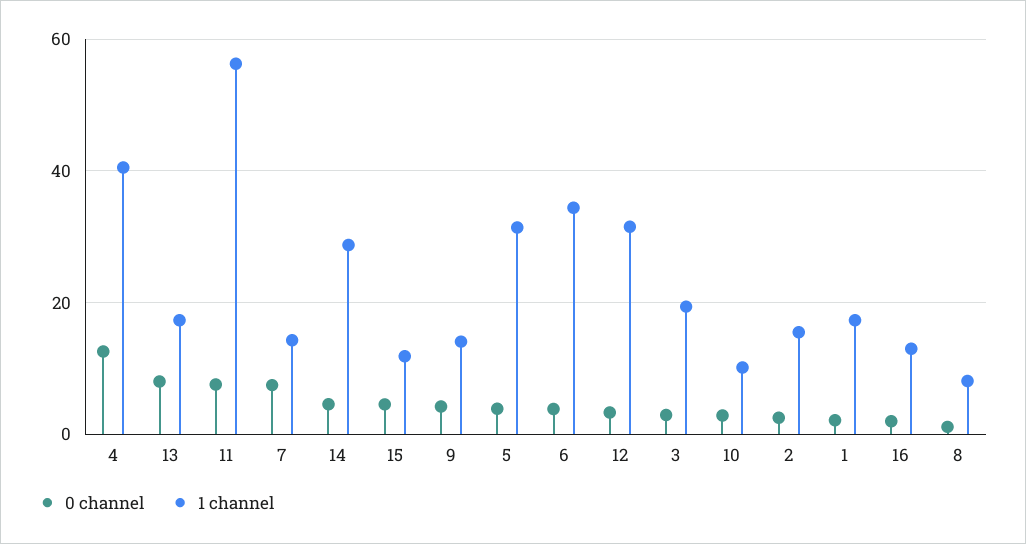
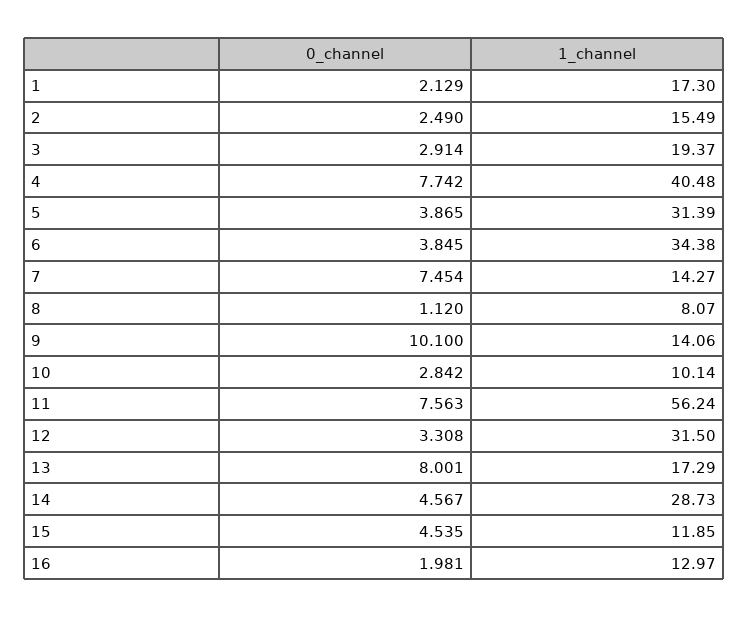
  {
    "0 channel": {
-     "4": 12,
+     "4": 7.742,
      "13": 8.001,
      "11": 7.563,
      "7": 7.454,
      "14": 4.567,
      "15": 4.535,
-     "9": 4,
+     "9": 10.1,
      "5": 3.865,
      "6": 3.845,
      "12": 3.308,
      "3": 2.914,
      "10": 2.842,
      "2": 2.49,
      "1": 2.129,
      "16": 1.981,
      "8": 1.12
    },
    "1 channel": {
      "4": 40.48,
      "13": 17.29,
      "11": 56.24,
      "7": 14.27,
      "14": 28.73,
      "15": 11.85,
      "9": 14.06,
      "5": 31.39,
      "6": 34.38,
      "12": 31.5,
      "3": 19.37,
      "10": 10.14,
      "2": 15.49,
      "1": 17.3,
      "16": 12.97,
      "8": 8.07
    }
  }

